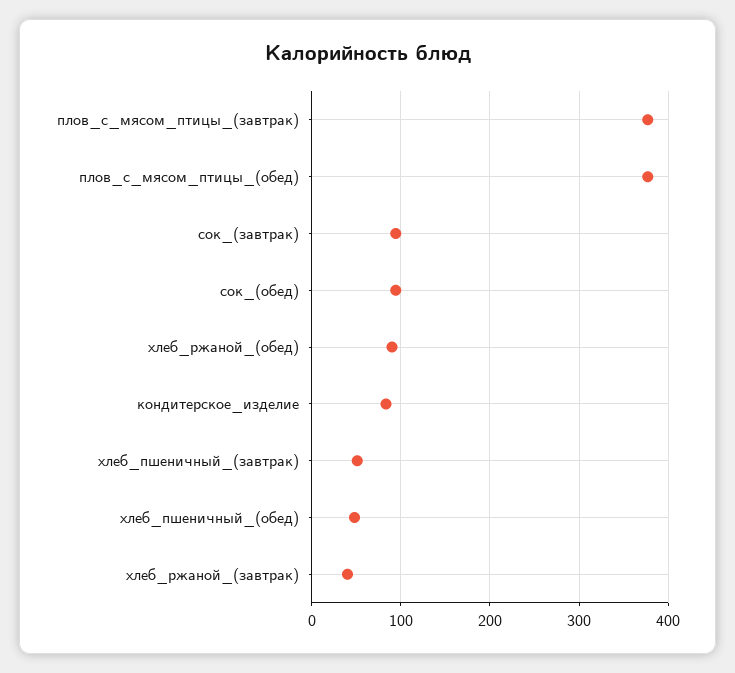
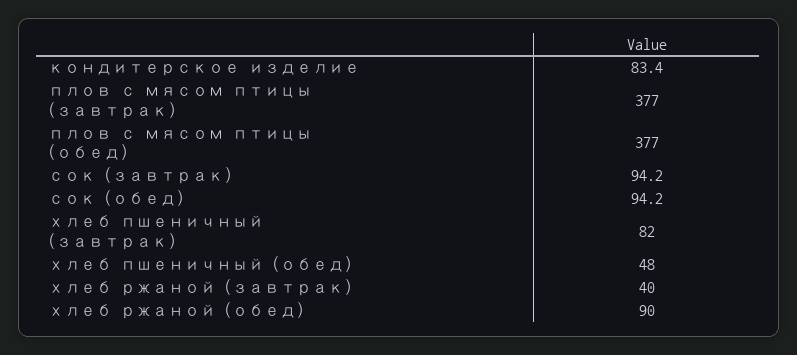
  {
    "плов_с_мясом_птицы_(завтрак)": 377,
    "плов_с_мясом_птицы_(обед)": 377,
    "сок_(завтрак)": 94.2,
    "сок_(обед)": 94.2,
    "хлеб_ржаной_(обед)": 90,
    "кондитерское_изделие": 83.4,
-   "хлеб_пшеничный_(завтрак)": 50,
+   "хлеб_пшеничный_(завтрак)": 82,
    "хлеб_пшеничный_(обед)": 48,
    "хлеб_ржаной_(завтрак)": 40
  }

